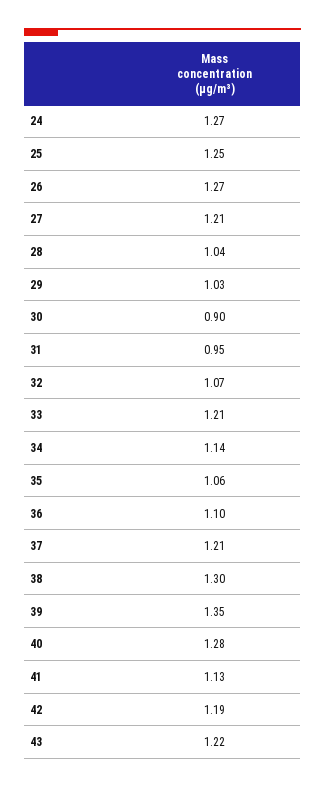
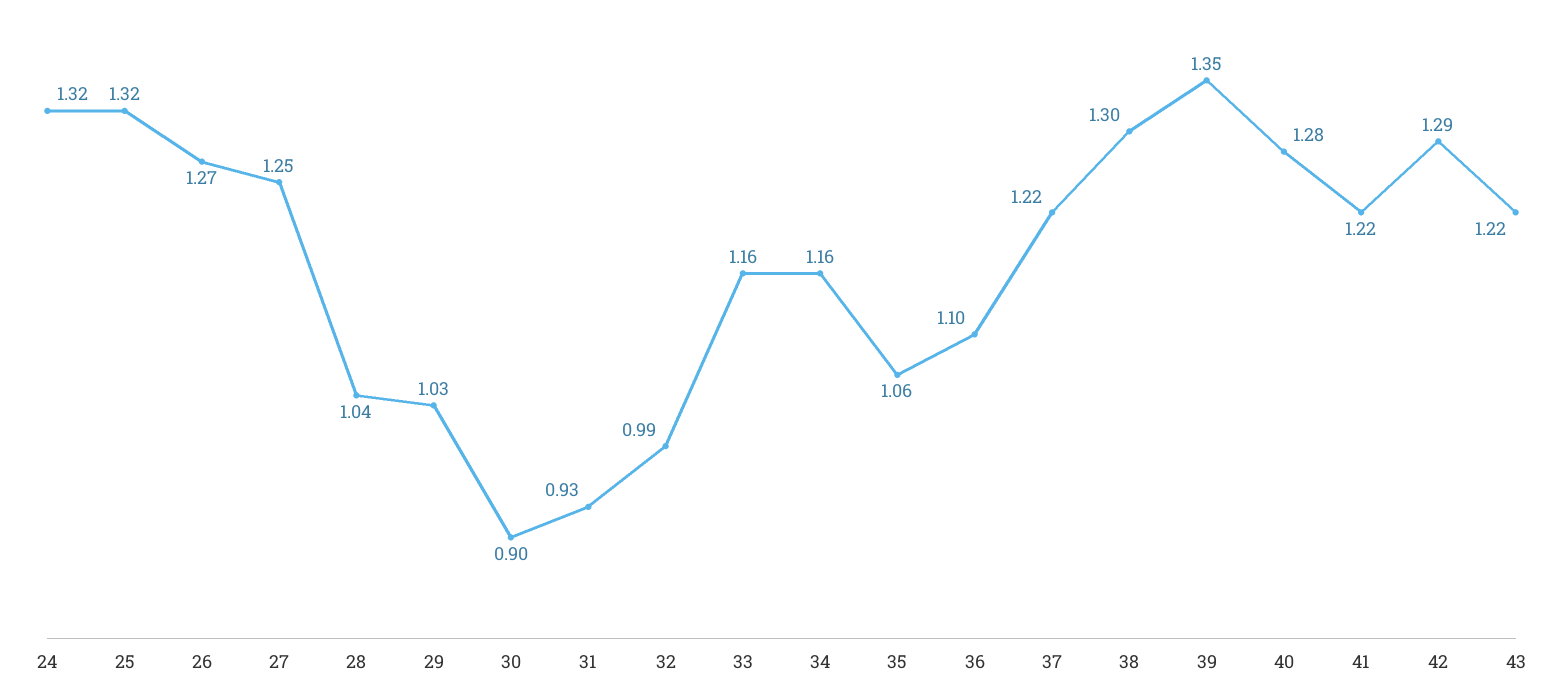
  {
-   "24": 1.27,
+   "24": 1.32,
-   "25": 1.25,
+   "25": 1.32,
    "26": 1.27,
-   "27": 1.21,
+   "27": 1.25,
    "28": 1.04,
    "29": 1.03,
    "30": 0.9,
-   "31": 0.95,
+   "31": 0.93,
-   "32": 1.07,
+   "32": 0.99,
-   "33": 1.21,
+   "33": 1.16,
-   "34": 1.14,
+   "34": 1.16,
    "35": 1.06,
    "36": 1.1,
-   "37": 1.21,
+   "37": 1.22,
    "38": 1.3,
    "39": 1.35,
    "40": 1.28,
-   "41": 1.13,
+   "41": 1.22,
-   "42": 1.19,
+   "42": 1.29,
    "43": 1.22
  }

